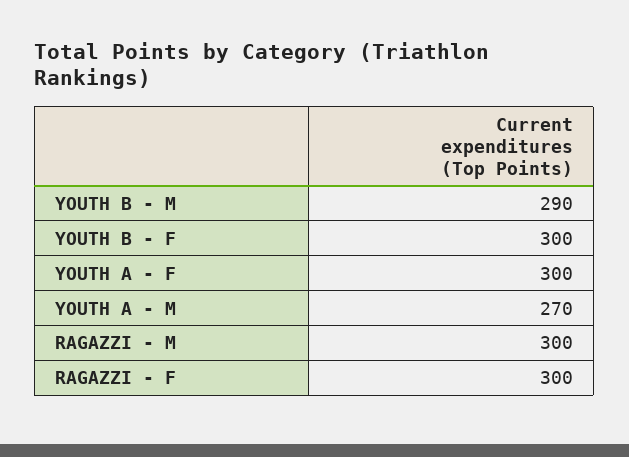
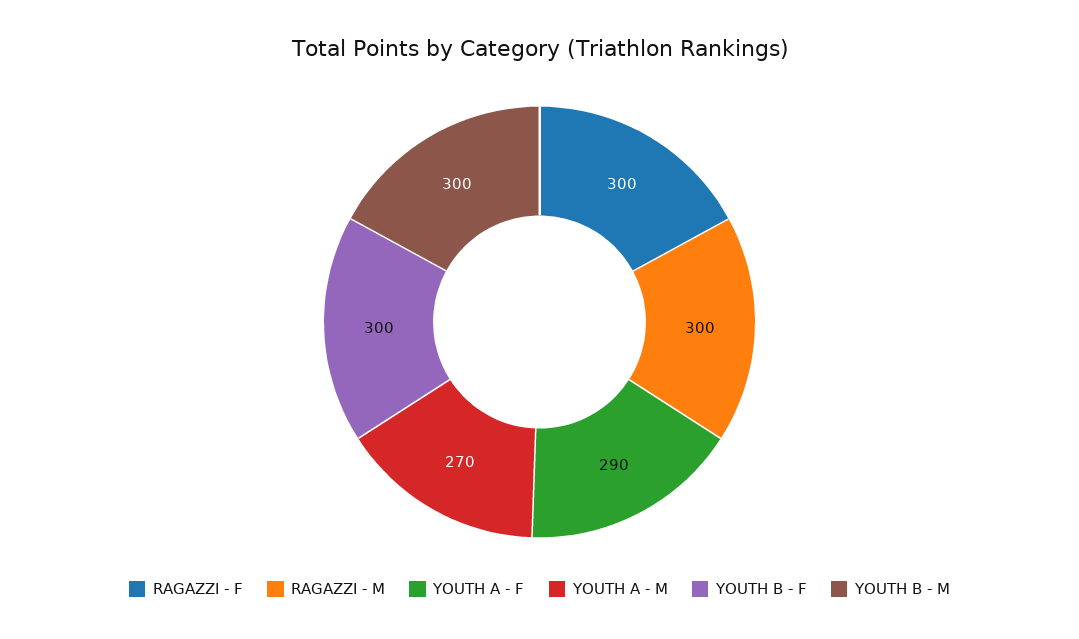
  {
-   "YOUTH B - M": 290,
+   "YOUTH B - M": 300,
    "YOUTH B - F": 300,
-   "YOUTH A - F": 300,
+   "YOUTH A - F": 290,
    "YOUTH A - M": 270,
    "RAGAZZI - M": 300,
    "RAGAZZI - F": 300
  }

